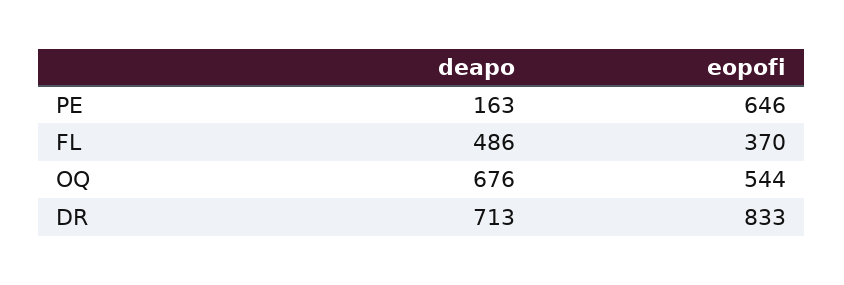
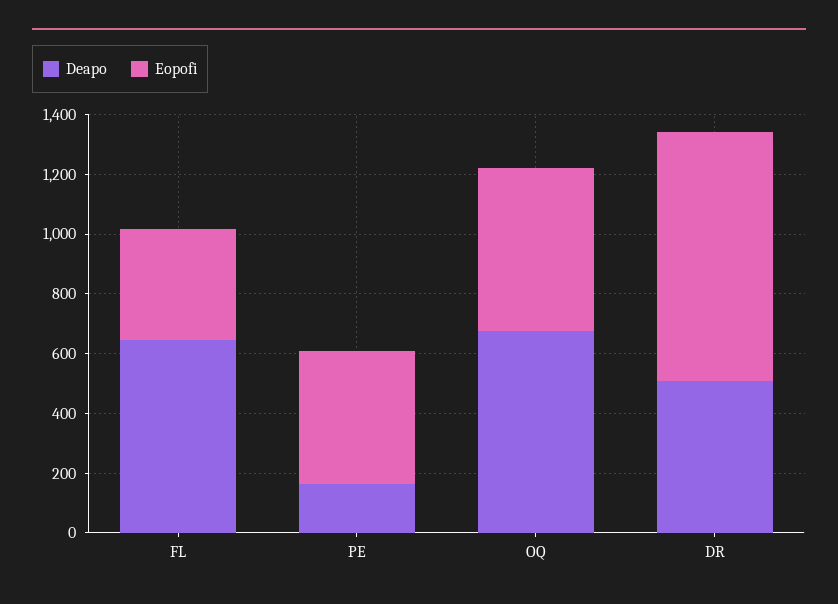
  {
    "deapo": {
      "PE": 163,
-     "FL": 486,
+     "FL": 650,
      "OQ": 676,
-     "DR": 713
+     "DR": 500
    },
    "eopofi": {
-     "PE": 646,
+     "PE": 450,
      "FL": 370,
      "OQ": 544,
      "DR": 833
    }
  }

